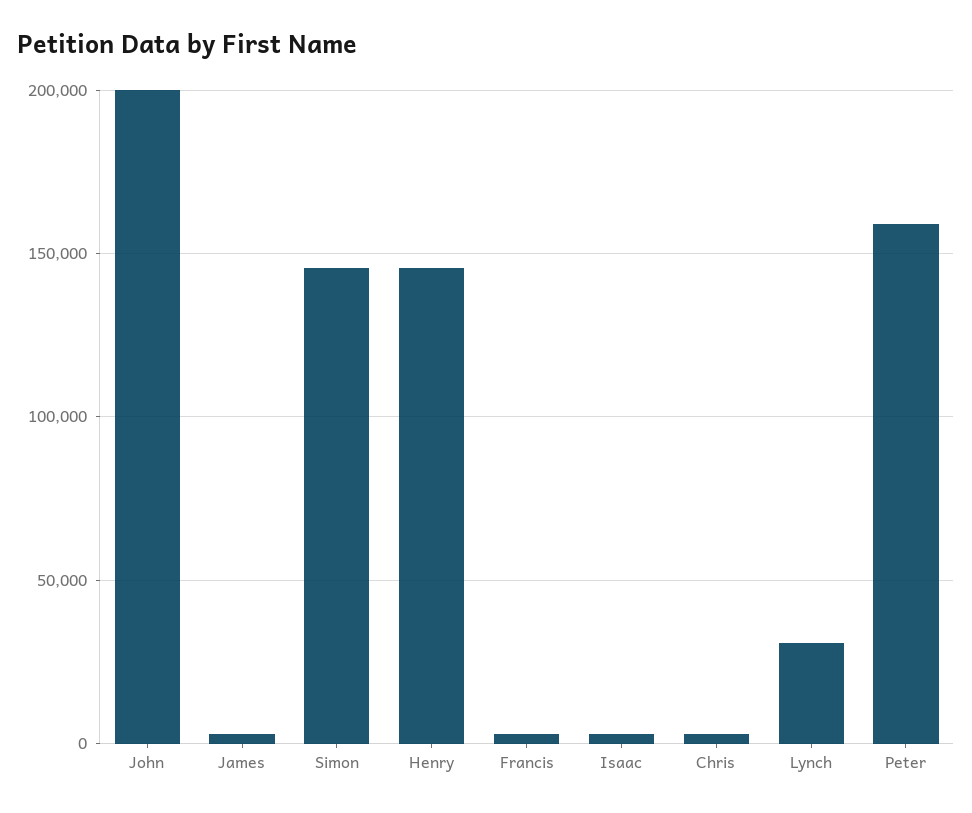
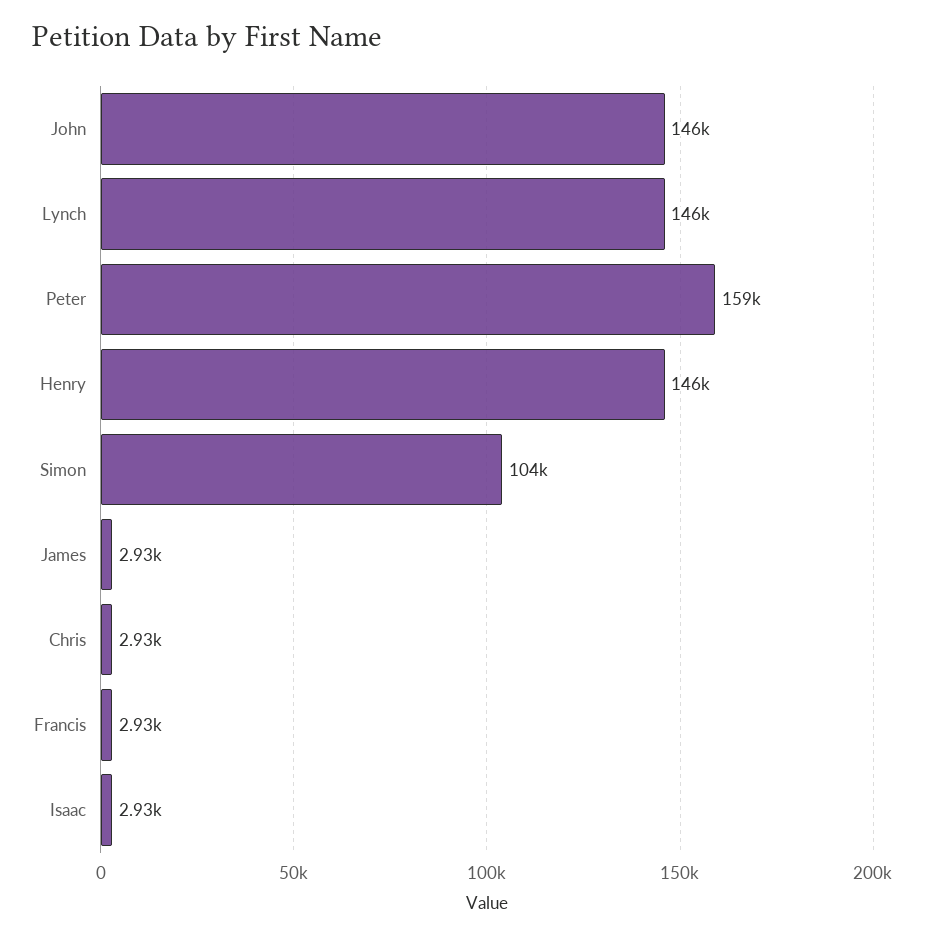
  {
-   "John": 200000,
+   "John": 146000,
    "James": 2930,
-   "Simon": 145000,
+   "Simon": 104000,
    "Henry": 146000,
    "Francis": 2930,
    "Isaac": 2930,
    "Chris": 2930,
-   "Lynch": 30000,
+   "Lynch": 146000,
    "Peter": 159000
  }

